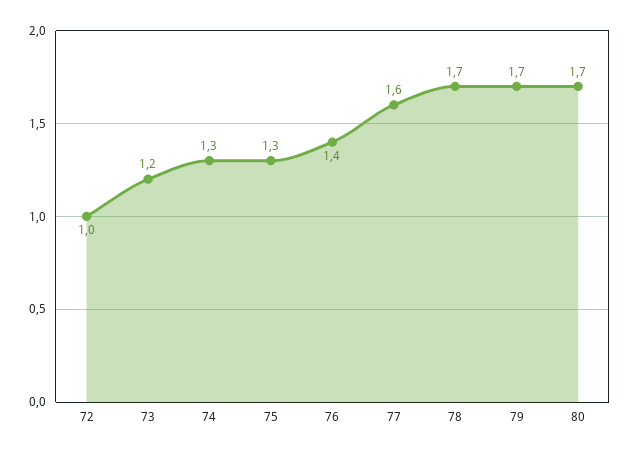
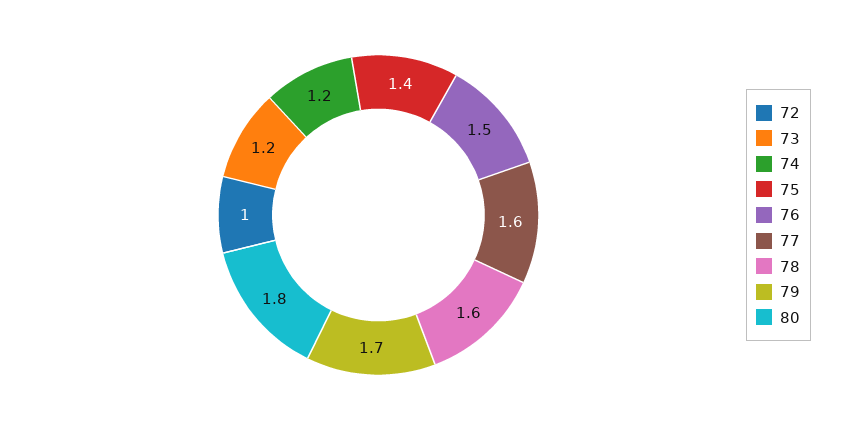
  {
    "72": 1,
    "73": 1.2,
-   "74": 1.3,
+   "74": 1.2,
-   "75": 1.3,
+   "75": 1.4,
-   "76": 1.4,
+   "76": 1.5,
    "77": 1.6,
-   "78": 1.7,
+   "78": 1.6,
    "79": 1.7,
-   "80": 1.7
+   "80": 1.8
  }

